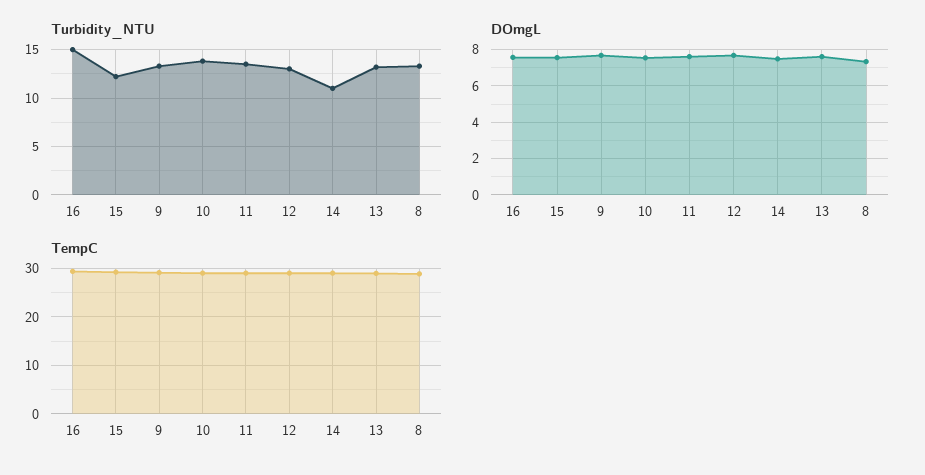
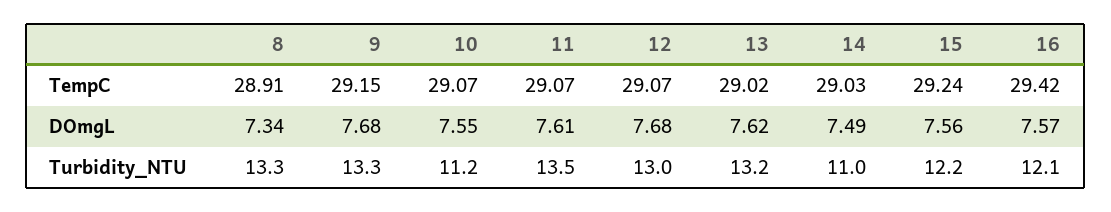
  {
    "Turbidity_NTU": {
-     "16": 15,
+     "16": 12.1,
      "15": 12.2,
      "9": 13.3,
-     "10": 14,
+     "10": 11.2,
      "11": 13.5,
      "12": 13,
      "14": 11,
      "13": 13.2,
      "8": 13.3
    },
    "DOmgL": {
      "16": 7.57,
      "15": 7.56,
      "9": 7.68,
      "10": 7.55,
      "11": 7.61,
      "12": 7.68,
      "14": 7.49,
      "13": 7.62,
      "8": 7.34
    },
    "TempC": {
      "16": 29.42,
      "15": 29.24,
      "9": 29.15,
      "10": 29.07,
      "11": 29.07,
      "12": 29.07,
      "14": 29.03,
      "13": 29.02,
      "8": 28.91
    }
  }

